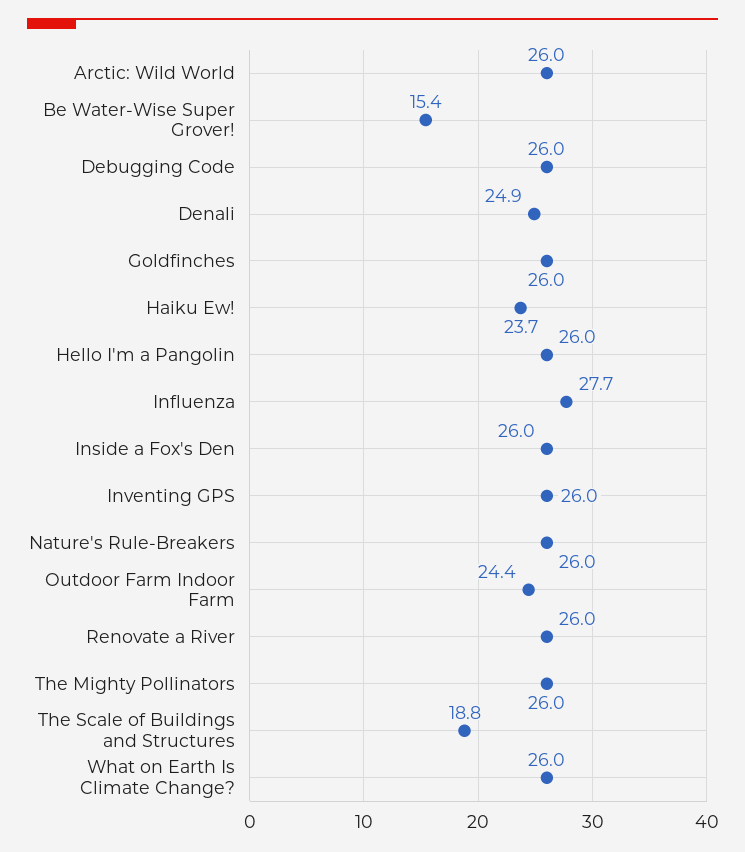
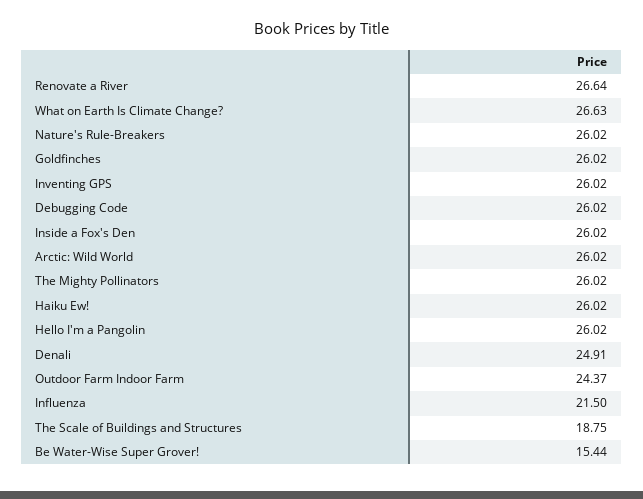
  {
    "Arctic: Wild World": 26.02,
    "Be Water-Wise Super Grover!": 15.44,
    "Debugging Code": 26.02,
    "Denali": 24.91,
    "Goldfinches": 26.02,
-   "Haiku Ew!": 23.7,
+   "Haiku Ew!": 26.02,
    "Hello I'm a Pangolin": 26.02,
-   "Influenza": 27.7,
+   "Influenza": 21.5,
    "Inside a Fox's Den": 26.02,
    "Inventing GPS": 26.02,
    "Nature's Rule-Breakers": 26.02,
    "Outdoor Farm Indoor Farm": 24.37,
-   "Renovate a River": 26,
+   "Renovate a River": 26.64,
    "The Mighty Pollinators": 26.02,
    "The Scale of Buildings and Structures": 18.75,
-   "What on Earth Is Climate Change?": 26
+   "What on Earth Is Climate Change?": 26.63
  }

